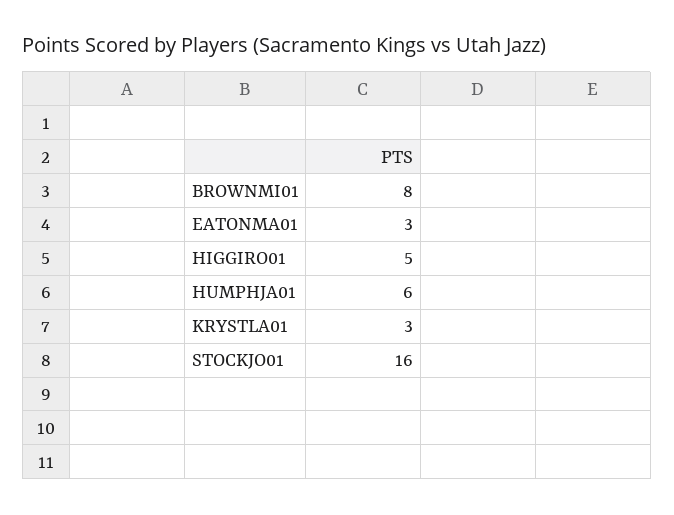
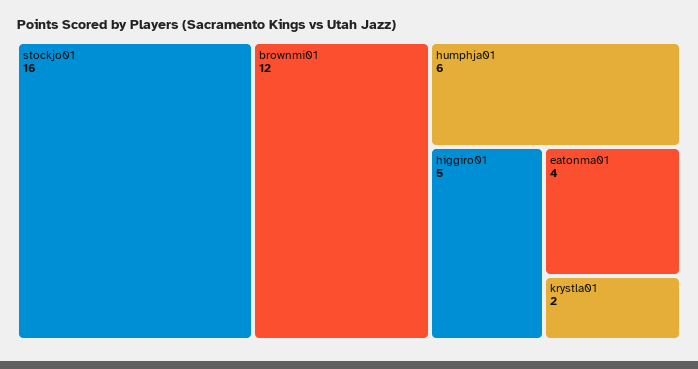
  {
-   "BROWNMI01": 8,
+   "BROWNMI01": 12,
-   "EATONMA01": 3,
+   "EATONMA01": 4,
    "HIGGIRO01": 5,
    "HUMPHJA01": 6,
-   "KRYSTLA01": 3,
+   "KRYSTLA01": 2,
    "STOCKJO01": 16
  }

